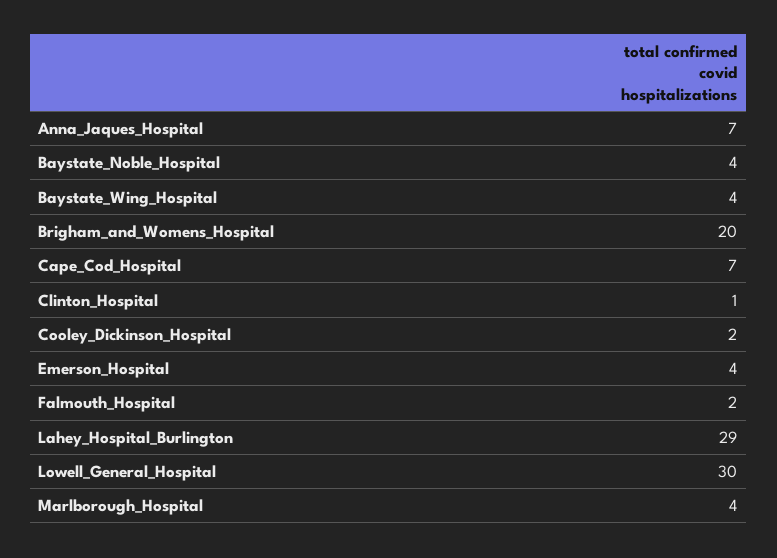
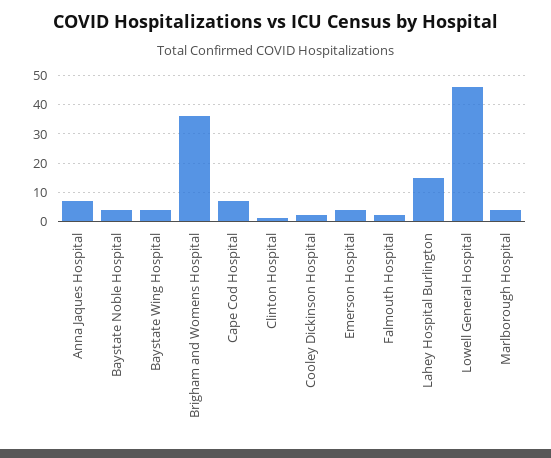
  {
    "Anna_Jaques_Hospital": 7,
    "Baystate_Noble_Hospital": 4,
    "Baystate_Wing_Hospital": 4,
-   "Brigham_and_Womens_Hospital": 20,
+   "Brigham_and_Womens_Hospital": 35,
    "Cape_Cod_Hospital": 7,
    "Clinton_Hospital": 1,
    "Cooley_Dickinson_Hospital": 2,
    "Emerson_Hospital": 4,
    "Falmouth_Hospital": 2,
-   "Lahey_Hospital_Burlington": 29,
+   "Lahey_Hospital_Burlington": 15,
-   "Lowell_General_Hospital": 30,
+   "Lowell_General_Hospital": 45,
    "Marlborough_Hospital": 4
  }

